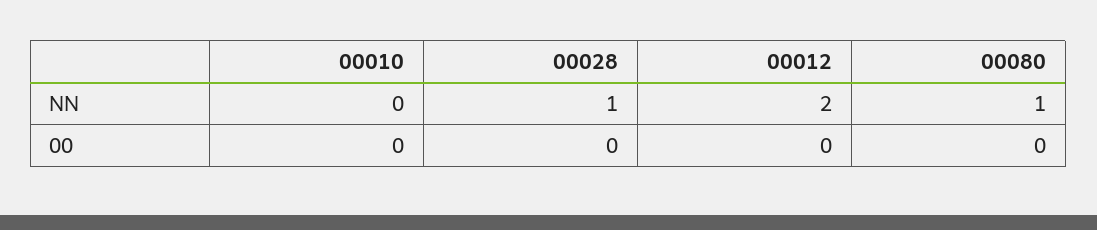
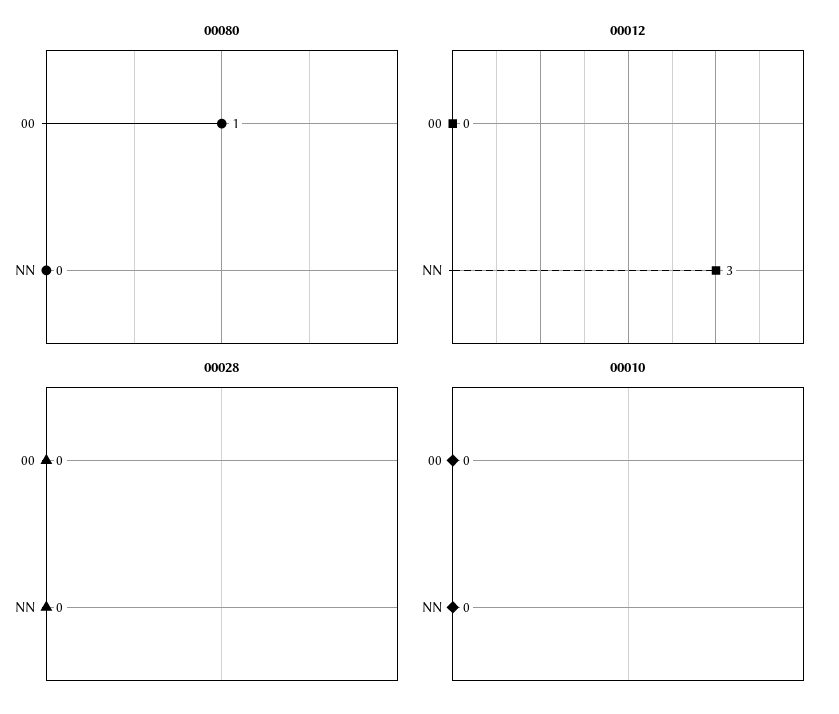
  {
    "00010": {
      "NN": 0,
      "00": 0
    },
    "00028": {
-     "NN": 1,
+     "NN": 0,
      "00": 0
    },
    "00012": {
-     "NN": 2,
+     "NN": 3,
      "00": 0
    },
    "00080": {
-     "NN": 1,
+     "NN": 0,
-     "00": 0
+     "00": 1
    }
  }

